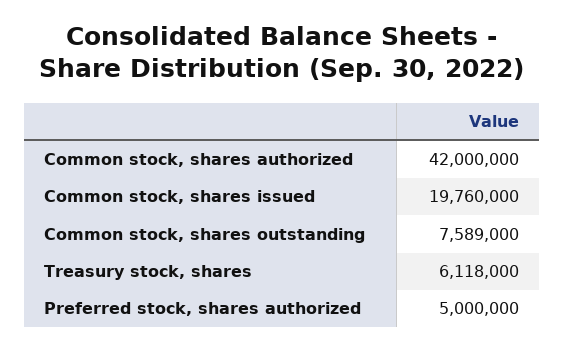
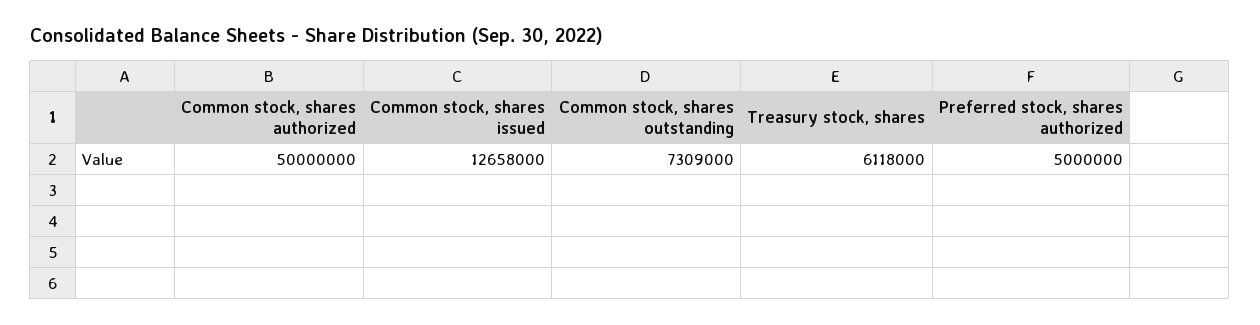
  {
-   "Common stock, shares authorized": 42000000,
+   "Common stock, shares authorized": 50000000,
-   "Common stock, shares issued": 19760000,
+   "Common stock, shares issued": 12658000,
-   "Common stock, shares outstanding": 7589000,
+   "Common stock, shares outstanding": 7309000,
    "Treasury stock, shares": 6118000,
    "Preferred stock, shares authorized": 5000000
  }

